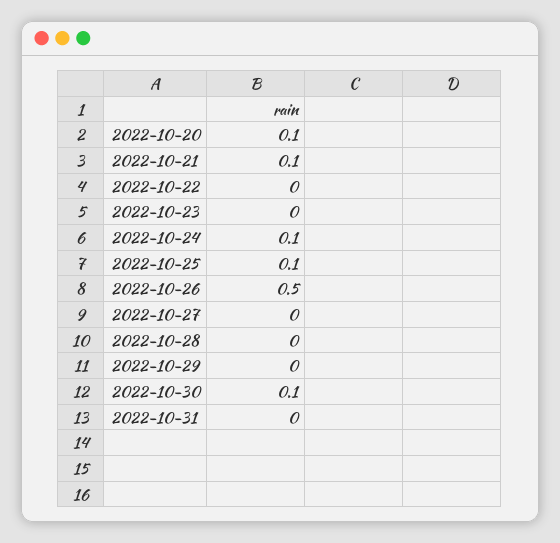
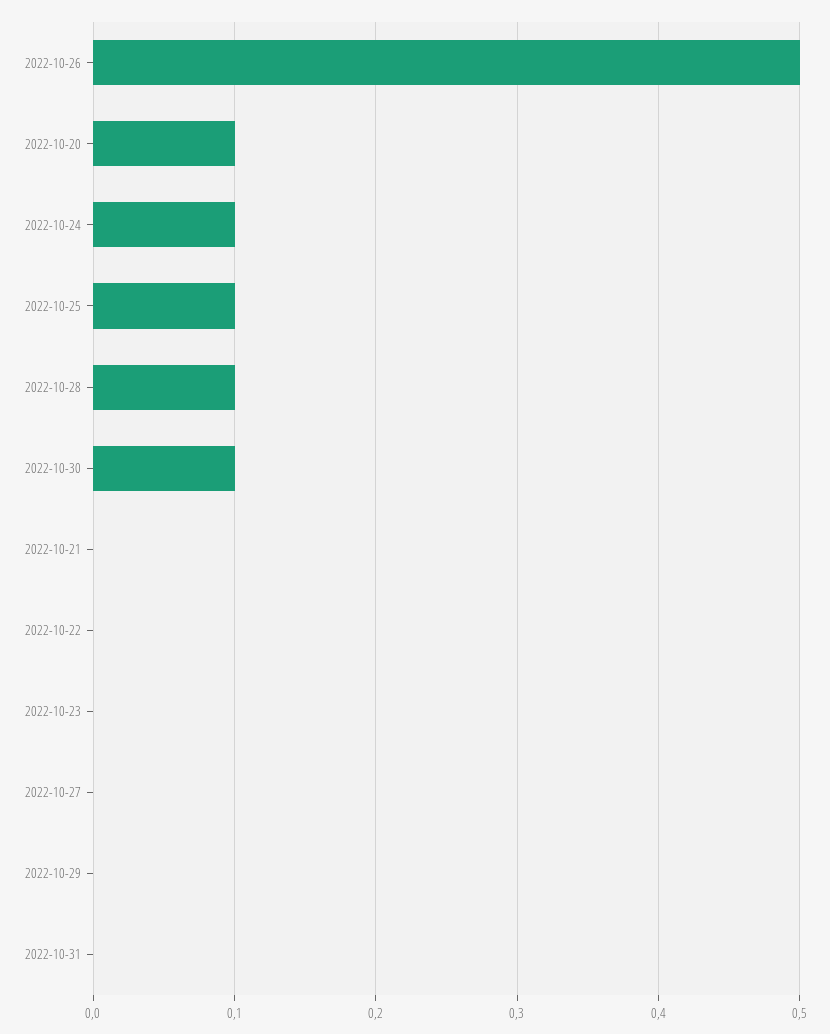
  {
    "2022-10-20": 0.1,
-   "2022-10-21": 0.1,
+   "2022-10-21": 0,
    "2022-10-22": 0,
    "2022-10-23": 0,
    "2022-10-24": 0.1,
    "2022-10-25": 0.1,
    "2022-10-26": 0.5,
    "2022-10-27": 0,
-   "2022-10-28": 0,
+   "2022-10-28": 0.1,
    "2022-10-29": 0,
    "2022-10-30": 0.1,
    "2022-10-31": 0
  }

